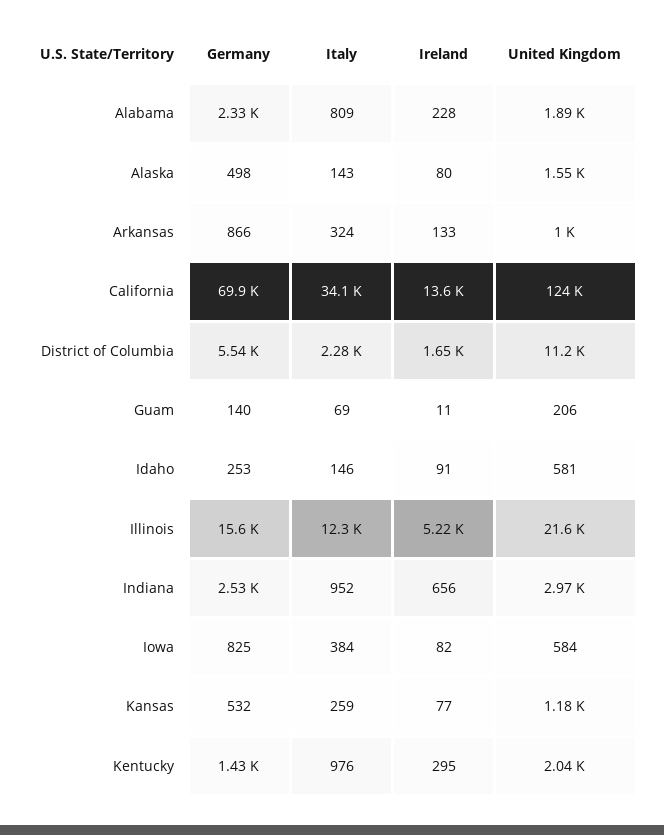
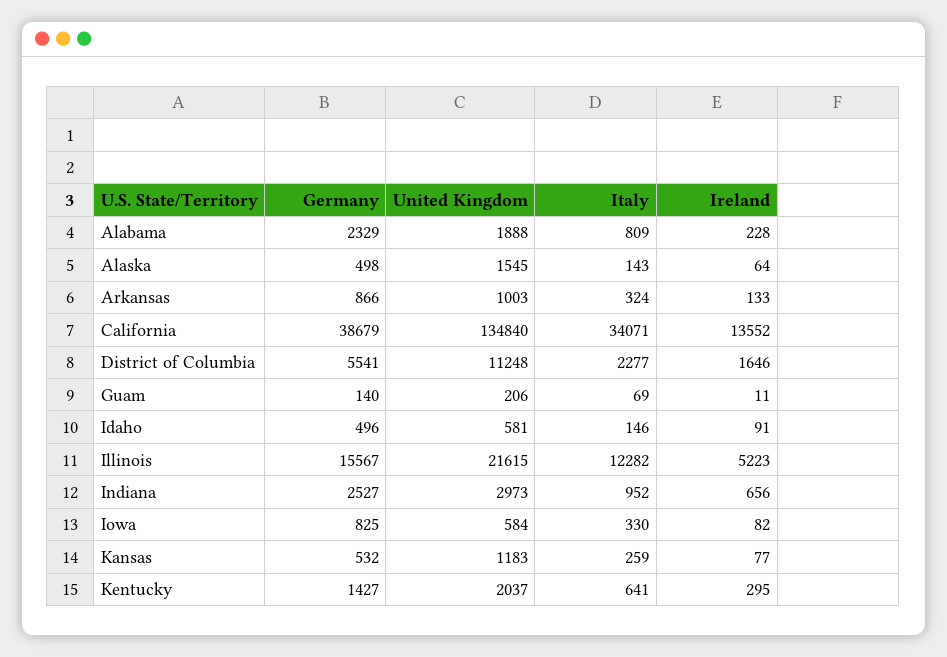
  {
    "Germany": {
      "Alabama": 2329,
      "Alaska": 498,
      "Arkansas": 866,
-     "California": 69900,
+     "California": 38679,
      "District of Columbia": 5541,
      "Guam": 140,
-     "Idaho": 253,
+     "Idaho": 496,
      "Illinois": 15567,
      "Indiana": 2527,
      "Iowa": 825,
      "Kansas": 532,
      "Kentucky": 1427
    },
    "Italy": {
      "Alabama": 809,
      "Alaska": 143,
      "Arkansas": 324,
      "California": 34071,
      "District of Columbia": 2277,
      "Guam": 69,
      "Idaho": 146,
      "Illinois": 12282,
      "Indiana": 952,
-     "Iowa": 384,
+     "Iowa": 330,
      "Kansas": 259,
-     "Kentucky": 976
+     "Kentucky": 641
    },
    "Ireland": {
      "Alabama": 228,
-     "Alaska": 80,
+     "Alaska": 64,
      "Arkansas": 133,
      "California": 13552,
      "District of Columbia": 1646,
      "Guam": 11,
      "Idaho": 91,
      "Illinois": 5223,
      "Indiana": 656,
      "Iowa": 82,
      "Kansas": 77,
      "Kentucky": 295
    },
    "United Kingdom": {
      "Alabama": 1888,
      "Alaska": 1545,
      "Arkansas": 1003,
-     "California": 124000,
+     "California": 134840,
      "District of Columbia": 11248,
      "Guam": 206,
      "Idaho": 581,
      "Illinois": 21615,
      "Indiana": 2973,
      "Iowa": 584,
      "Kansas": 1183,
      "Kentucky": 2037
    }
  }

